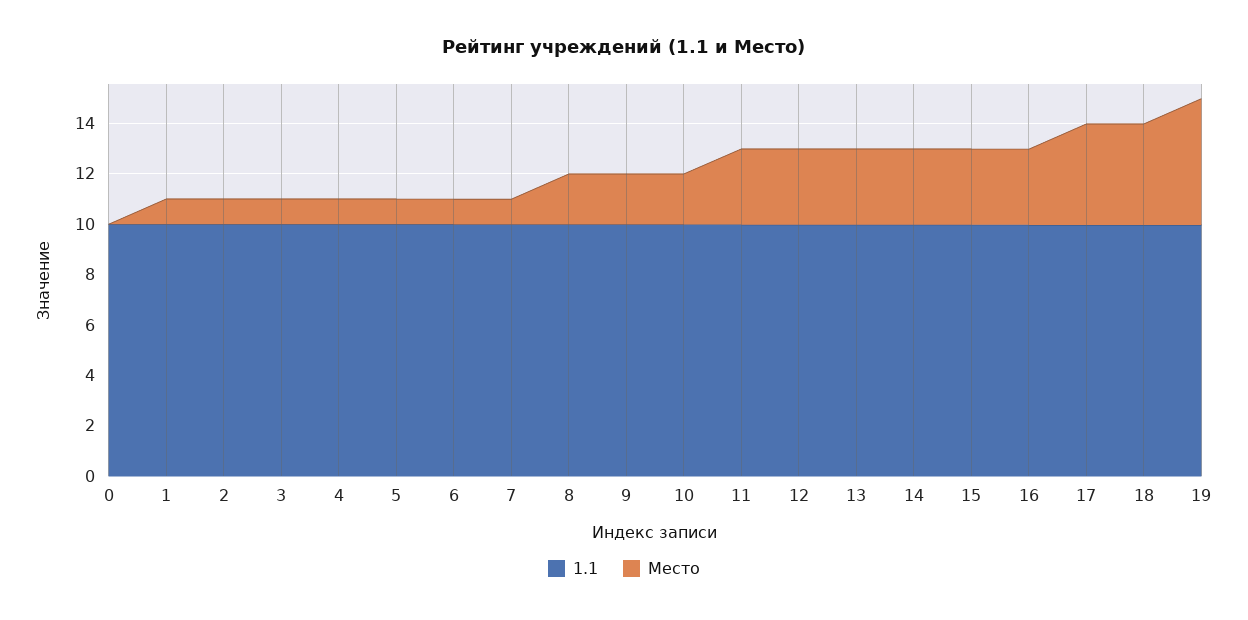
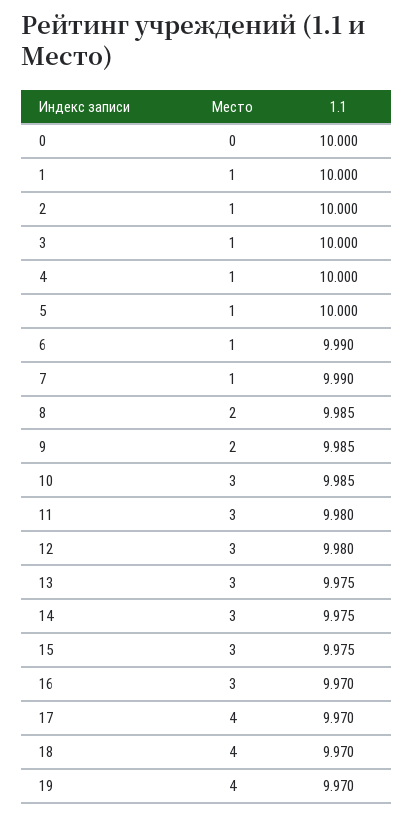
  {
    "1.1": {
      "0": 10,
      "1": 10,
      "2": 10,
      "3": 10,
      "4": 10,
      "5": 10,
      "6": 9.99,
      "7": 9.99,
      "8": 9.985,
      "9": 9.985,
      "10": 9.985,
      "11": 9.98,
      "12": 9.98,
      "13": 9.975,
      "14": 9.975,
      "15": 9.975,
      "16": 9.97,
      "17": 9.97,
      "18": 9.97,
      "19": 9.97
    },
    "Место": {
      "0": 0,
      "1": 1,
      "2": 1,
      "3": 1,
      "4": 1,
      "5": 1,
      "6": 1,
      "7": 1,
      "8": 2,
      "9": 2,
-     "10": 2,
+     "10": 3,
      "11": 3,
      "12": 3,
      "13": 3,
      "14": 3,
      "15": 3,
      "16": 3,
      "17": 4,
      "18": 4,
-     "19": 5
+     "19": 4
    }
  }

